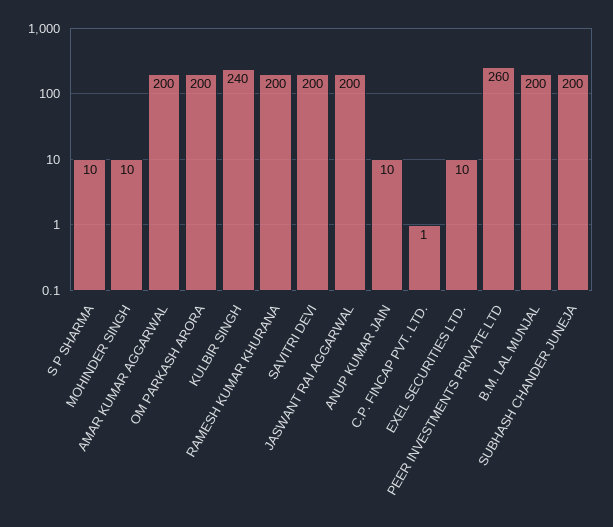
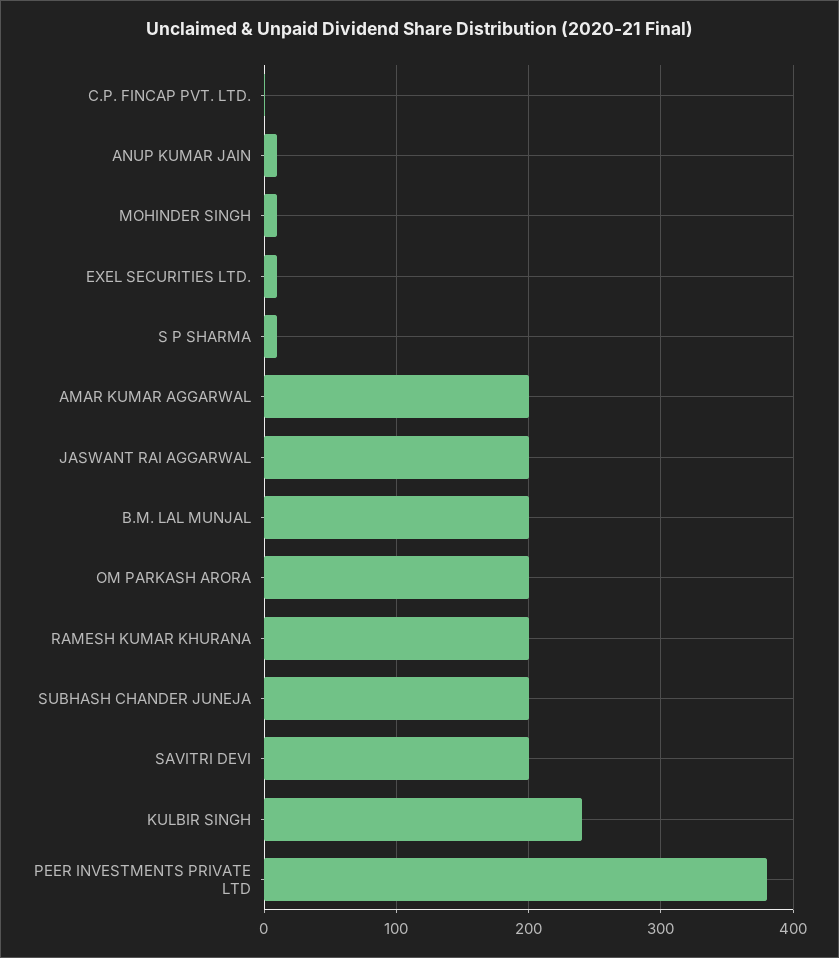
  {
    "S P SHARMA": 10,
    "MOHINDER SINGH": 10,
    "AMAR KUMAR AGGARWAL": 200,
    "OM PARKASH ARORA": 200,
    "KULBIR SINGH": 240,
    "RAMESH KUMAR KHURANA": 200,
    "SAVITRI DEVI": 200,
    "JASWANT RAI AGGARWAL": 200,
    "ANUP KUMAR JAIN": 10,
    "C.P. FINCAP PVT. LTD.": 1,
    "EXEL SECURITIES LTD.": 10,
-   "PEER INVESTMENTS PRIVATE LTD": 260,
+   "PEER INVESTMENTS PRIVATE LTD": 380,
    "B.M. LAL MUNJAL": 200,
    "SUBHASH CHANDER JUNEJA": 200
  }

